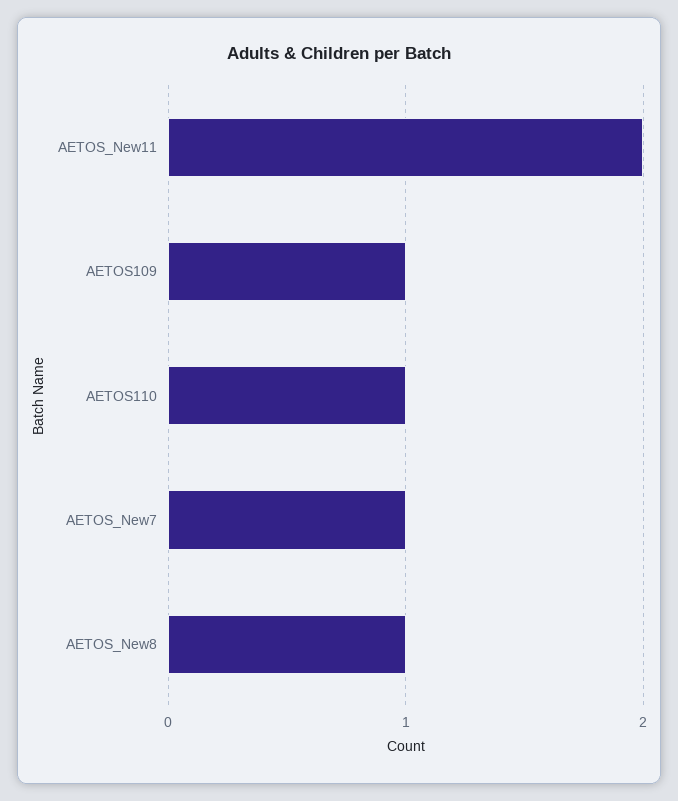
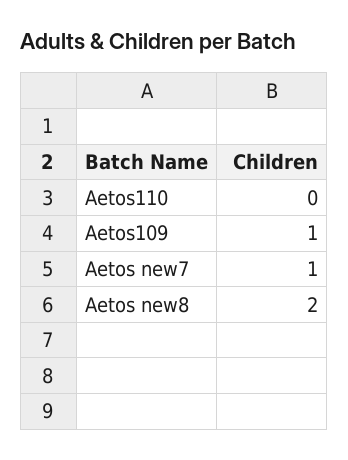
  {
-   "AETOS_New11": 2,
    "AETOS109": 1,
-   "AETOS110": 1,
+   "AETOS110": 0,
    "AETOS_New7": 1,
-   "AETOS_New8": 1
+   "AETOS_New8": 2
  }

